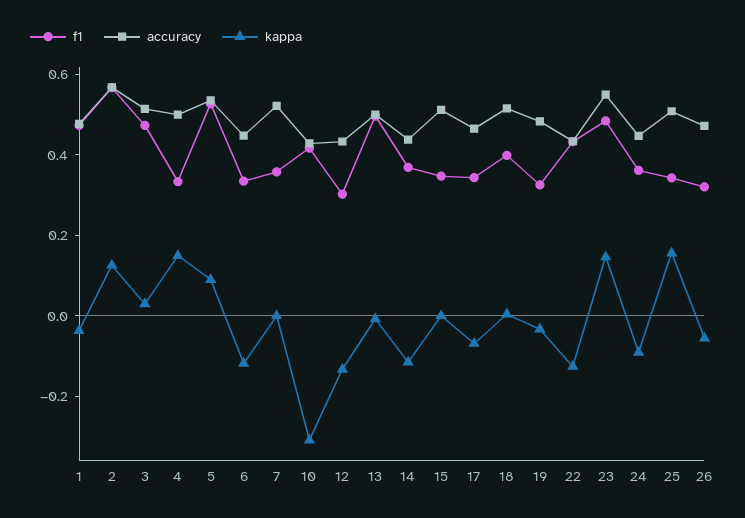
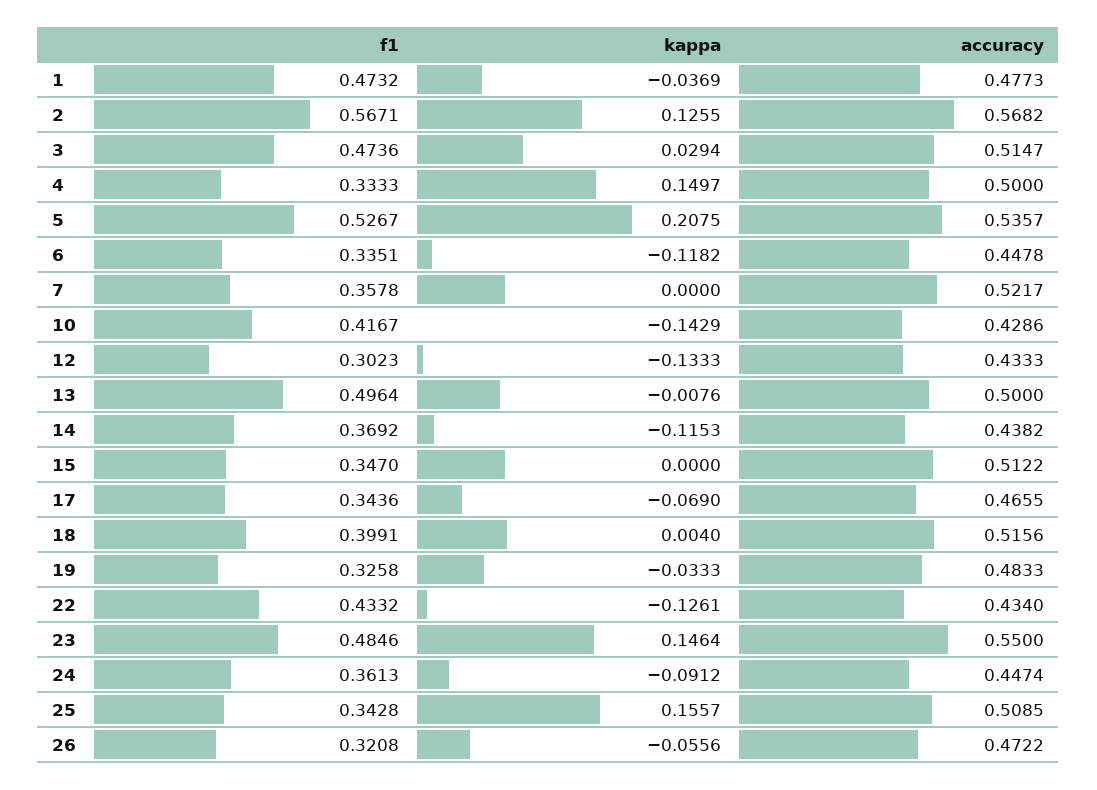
  {
    "f1": {
      "1": 0.4732,
      "2": 0.5671,
      "3": 0.4736,
      "4": 0.3333,
      "5": 0.5267,
      "6": 0.3351,
      "7": 0.3578,
      "10": 0.4167,
      "12": 0.3023,
      "13": 0.4964,
      "14": 0.3692,
      "15": 0.347,
      "17": 0.3436,
      "18": 0.3991,
      "19": 0.3258,
      "22": 0.4332,
      "23": 0.4846,
      "24": 0.3613,
      "25": 0.3428,
      "26": 0.3208
    },
    "accuracy": {
      "1": 0.4773,
      "2": 0.5682,
      "3": 0.5147,
      "4": 0.5,
      "5": 0.5357,
      "6": 0.4478,
      "7": 0.5217,
      "10": 0.4286,
      "12": 0.4333,
      "13": 0.5,
      "14": 0.4382,
      "15": 0.5122,
      "17": 0.4655,
      "18": 0.5156,
      "19": 0.4833,
      "22": 0.434,
      "23": 0.55,
      "24": 0.4474,
      "25": 0.5085,
      "26": 0.4722
    },
    "kappa": {
      "1": -0.0369,
      "2": 0.1255,
      "3": 0.0294,
      "4": 0.1497,
-     "5": 0.1,
+     "5": 0.2075,
      "6": -0.1182,
      "7": 0,
-     "10": -0.3,
+     "10": -0.1429,
      "12": -0.1333,
      "13": -0.0076,
      "14": -0.1153,
      "15": 0,
      "17": -0.069,
      "18": 0.004,
      "19": -0.0333,
      "22": -0.1261,
      "23": 0.1464,
      "24": -0.0912,
      "25": 0.1557,
      "26": -0.0556
    }
  }

